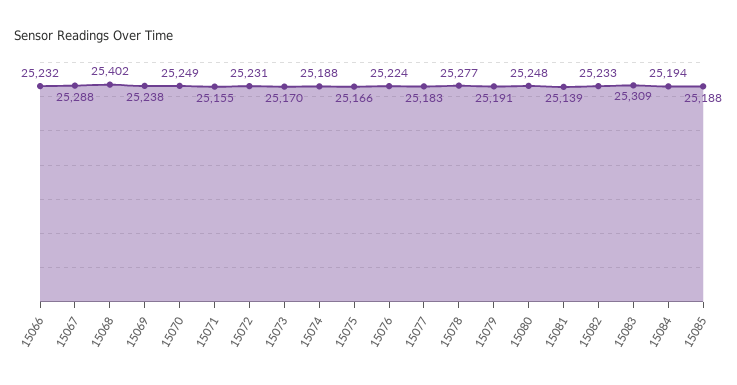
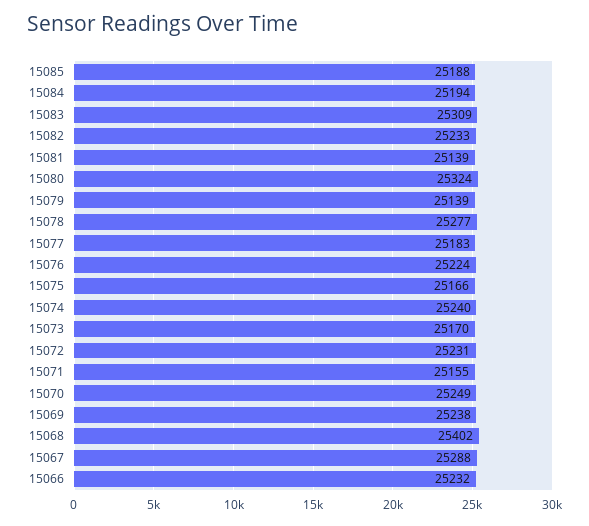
  {
    "15066": 25232,
    "15067": 25288,
    "15068": 25402,
    "15069": 25238,
    "15070": 25249,
    "15071": 25155,
    "15072": 25231,
    "15073": 25170,
-   "15074": 25188,
+   "15074": 25240,
    "15075": 25166,
    "15076": 25224,
    "15077": 25183,
    "15078": 25277,
-   "15079": 25191,
+   "15079": 25139,
-   "15080": 25248,
+   "15080": 25324,
    "15081": 25139,
    "15082": 25233,
    "15083": 25309,
    "15084": 25194,
    "15085": 25188
  }

